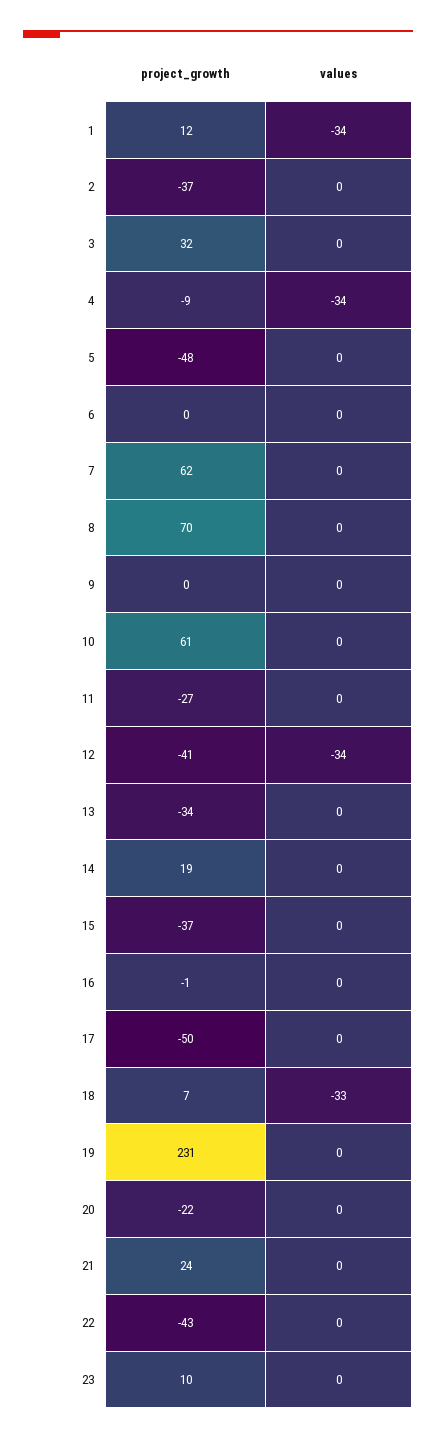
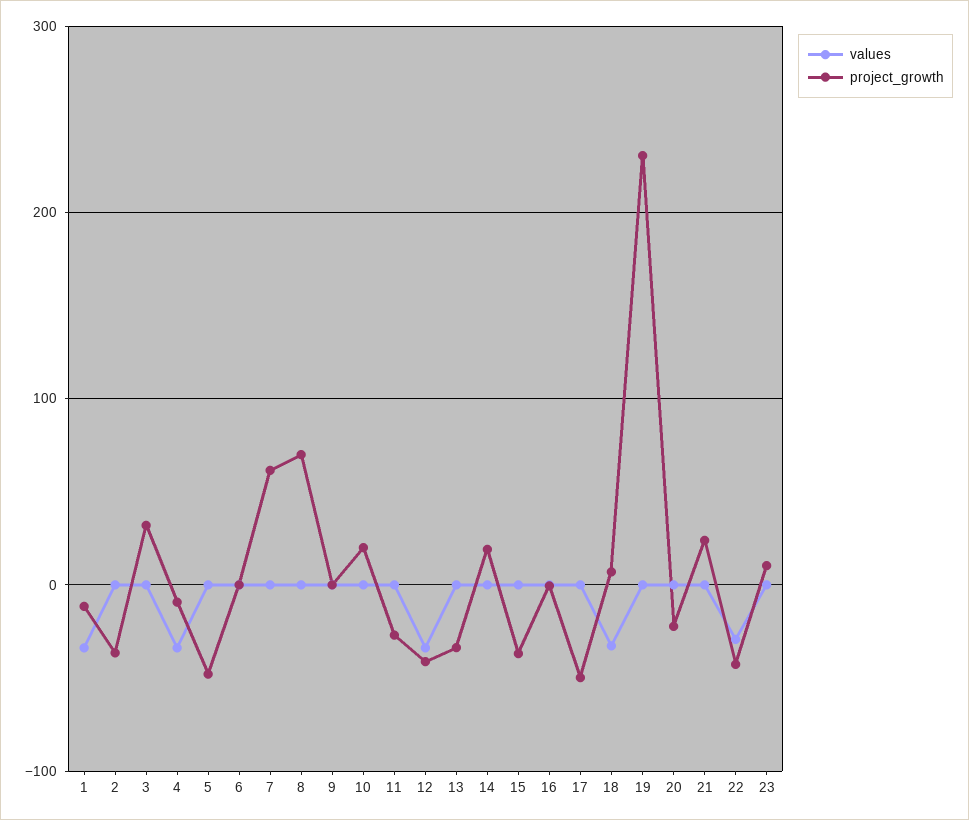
  {
    "project_growth": {
-     "1": 12,
+     "1": -10,
      "2": -37,
      "3": 32,
      "4": -9,
      "5": -48,
      "6": 0,
      "7": 62,
      "8": 70,
      "9": 0,
-     "10": 61,
+     "10": 20,
      "11": -27,
      "12": -41,
      "13": -34,
      "14": 19,
      "15": -37,
      "16": -1,
      "17": -50,
      "18": 7,
      "19": 231,
      "20": -22,
      "21": 24,
      "22": -43,
      "23": 10
    },
    "values": {
      "1": -34,
      "2": 0,
      "3": 0,
      "4": -34,
      "5": 0,
      "6": 0,
      "7": 0,
      "8": 0,
      "9": 0,
      "10": 0,
      "11": 0,
      "12": -34,
      "13": 0,
      "14": 0,
      "15": 0,
      "16": 0,
      "17": 0,
      "18": -33,
      "19": 0,
      "20": 0,
      "21": 0,
-     "22": 0,
+     "22": -30,
      "23": 0
    }
  }

